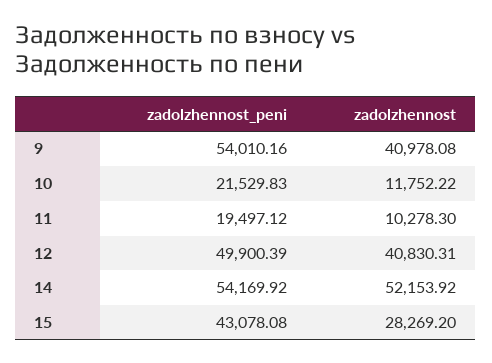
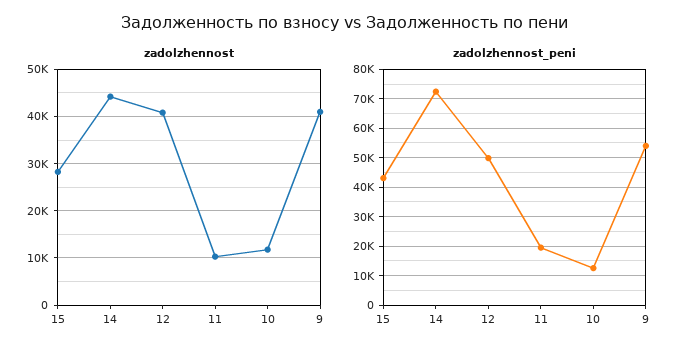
  {
    "zadolzhennost_peni": {
      "9": 54010.16,
-     "10": 21529.83,
+     "10": 12500,
      "11": 19497.12,
      "12": 49900.39,
-     "14": 54169.92,
+     "14": 72500,
      "15": 43078.08
    },
    "zadolzhennost": {
      "9": 40978.08,
      "10": 11752.22,
      "11": 10278.3,
      "12": 40830.31,
-     "14": 52153.92,
+     "14": 44000,
      "15": 28269.2
    }
  }

